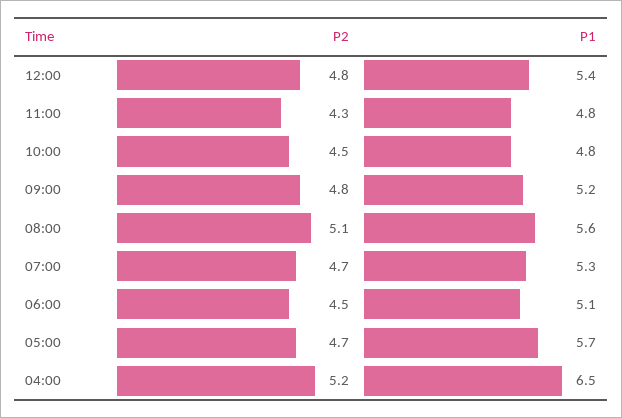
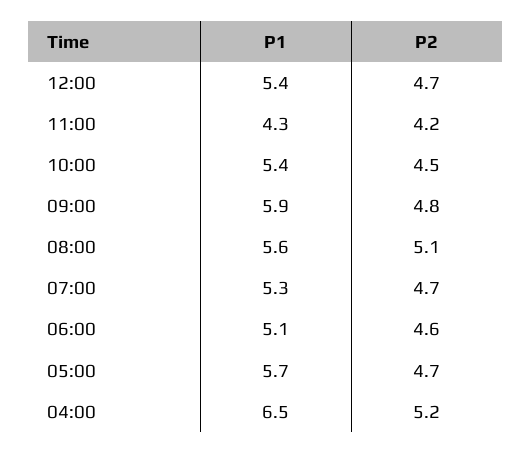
  {
    "P2": {
-     "12:00": 4.8,
+     "12:00": 4.7,
-     "11:00": 4.3,
+     "11:00": 4.2,
      "10:00": 4.5,
      "09:00": 4.8,
      "08:00": 5.1,
      "07:00": 4.7,
-     "06:00": 4.5,
+     "06:00": 4.6,
      "05:00": 4.7,
      "04:00": 5.2
    },
    "P1": {
      "12:00": 5.4,
-     "11:00": 4.8,
+     "11:00": 4.3,
-     "10:00": 4.8,
+     "10:00": 5.4,
-     "09:00": 5.2,
+     "09:00": 5.9,
      "08:00": 5.6,
      "07:00": 5.3,
      "06:00": 5.1,
      "05:00": 5.7,
      "04:00": 6.5
    }
  }

